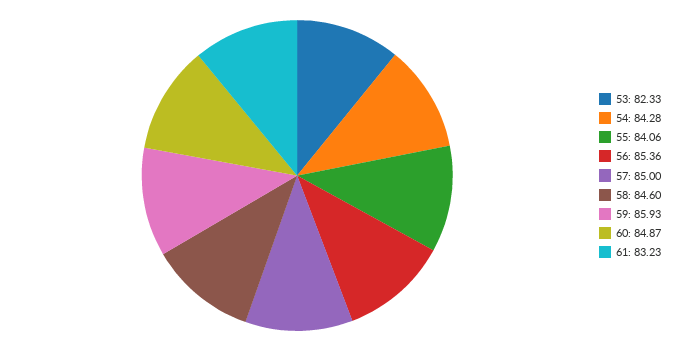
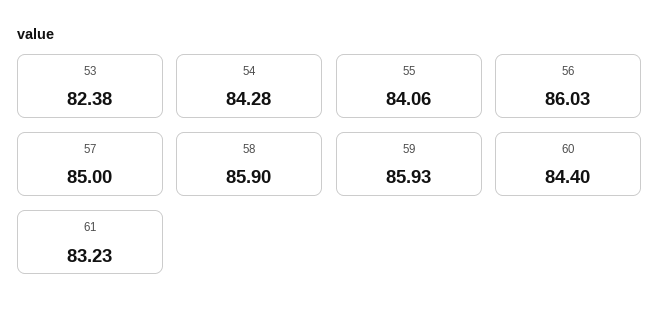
  {
-   "53": 82.33,
+   "53": 82.38,
    "54": 84.28,
    "55": 84.06,
-   "56": 85.36,
+   "56": 86.03,
    "57": 85,
-   "58": 84.6,
+   "58": 85.9,
    "59": 85.93,
-   "60": 84.87,
+   "60": 84.4,
    "61": 83.23
  }

